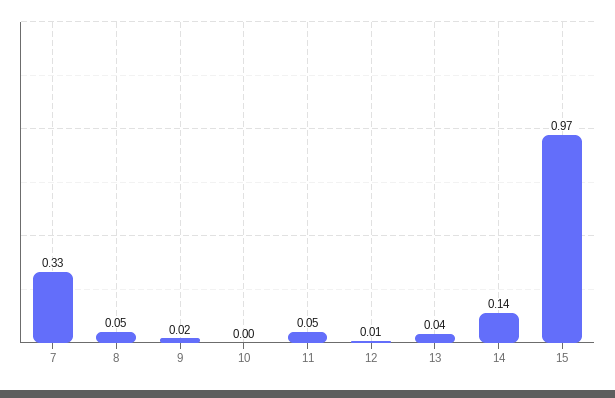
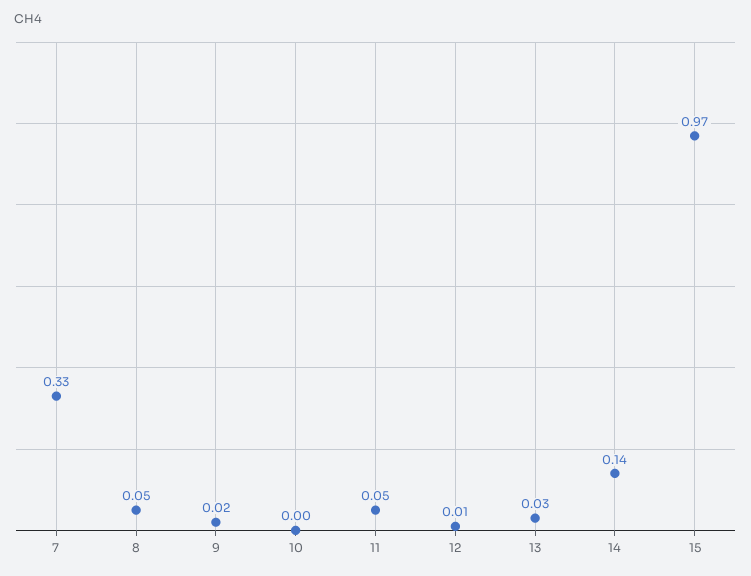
  {
    "7": 0.33,
    "8": 0.05,
    "9": 0.02,
    "10": 0,
    "11": 0.05,
    "12": 0.01,
-   "13": 0.04,
+   "13": 0.03,
    "14": 0.14,
    "15": 0.97
  }

